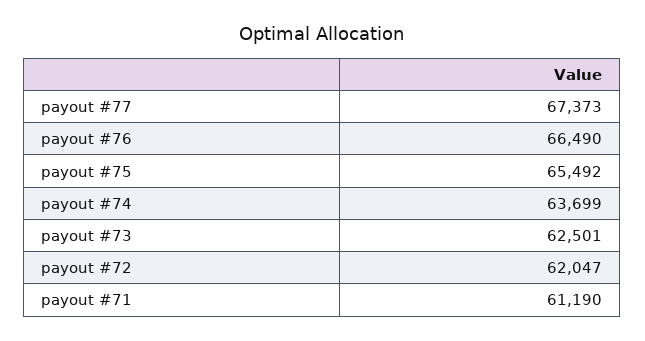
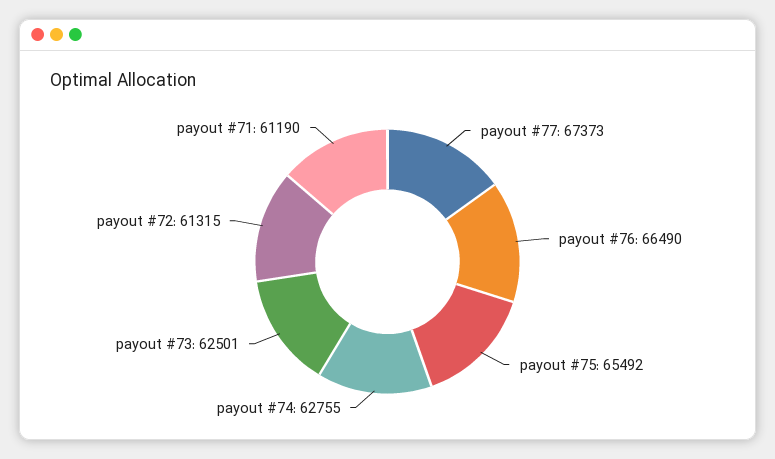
  {
    "payout #77": 67373,
    "payout #76": 66490,
    "payout #75": 65492,
-   "payout #74": 63699,
+   "payout #74": 62755,
    "payout #73": 62501,
-   "payout #72": 62047,
+   "payout #72": 61315,
    "payout #71": 61190
  }

